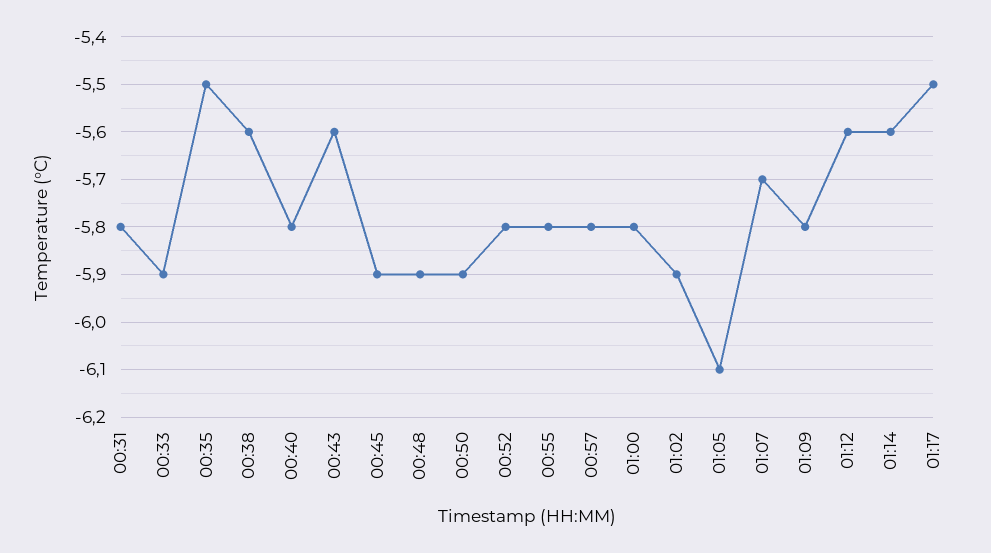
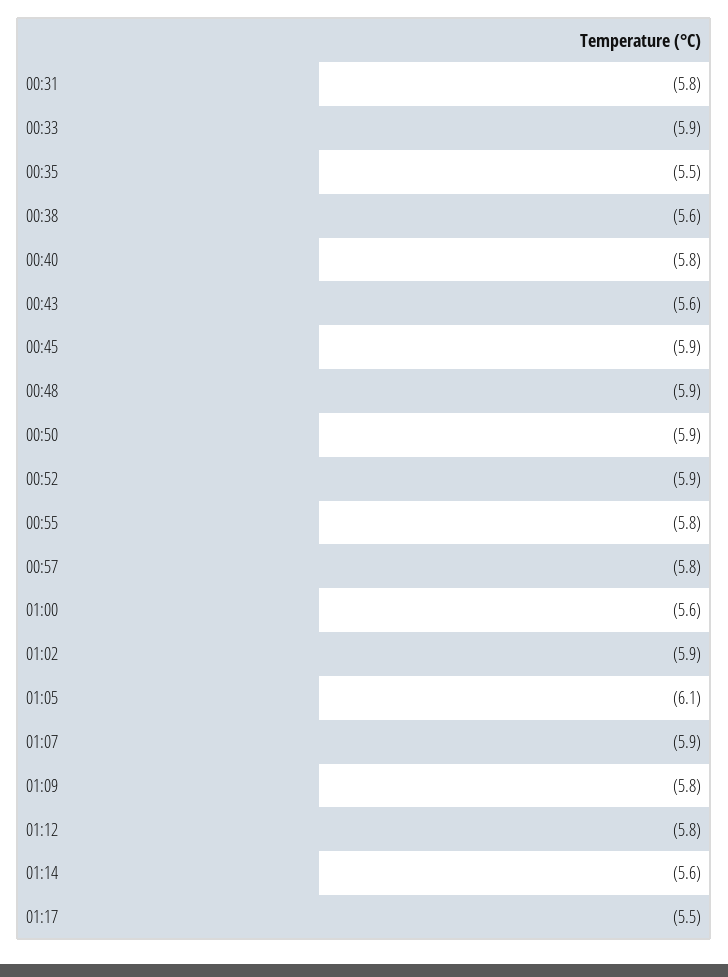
  {
    "00:31": -5.8,
    "00:33": -5.9,
    "00:35": -5.5,
    "00:38": -5.6,
    "00:40": -5.8,
    "00:43": -5.6,
    "00:45": -5.9,
    "00:48": -5.9,
    "00:50": -5.9,
-   "00:52": -5.8,
+   "00:52": -5.9,
    "00:55": -5.8,
    "00:57": -5.8,
-   "01:00": -5.8,
+   "01:00": -5.6,
    "01:02": -5.9,
    "01:05": -6.1,
-   "01:07": -5.7,
+   "01:07": -5.9,
    "01:09": -5.8,
-   "01:12": -5.6,
+   "01:12": -5.8,
    "01:14": -5.6,
    "01:17": -5.5
  }

